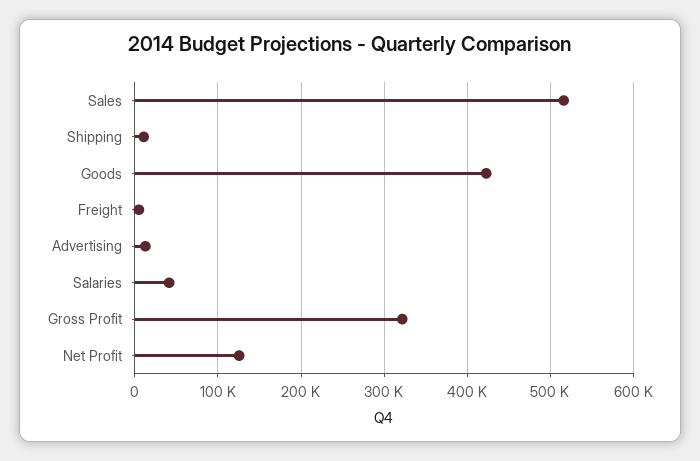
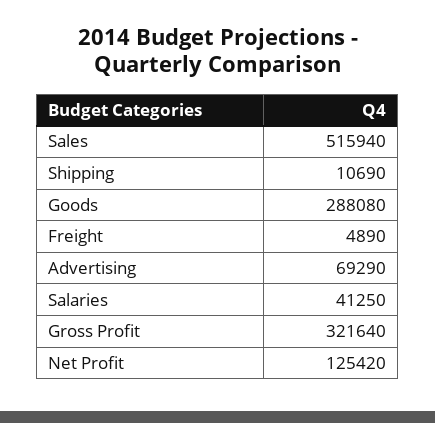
  {
    "Sales": 515940,
    "Shipping": 10690,
-   "Goods": 420000,
+   "Goods": 288080,
    "Freight": 4890,
-   "Advertising": 10000,
+   "Advertising": 69290,
    "Salaries": 41250,
    "Gross Profit": 321640,
    "Net Profit": 125420
  }

